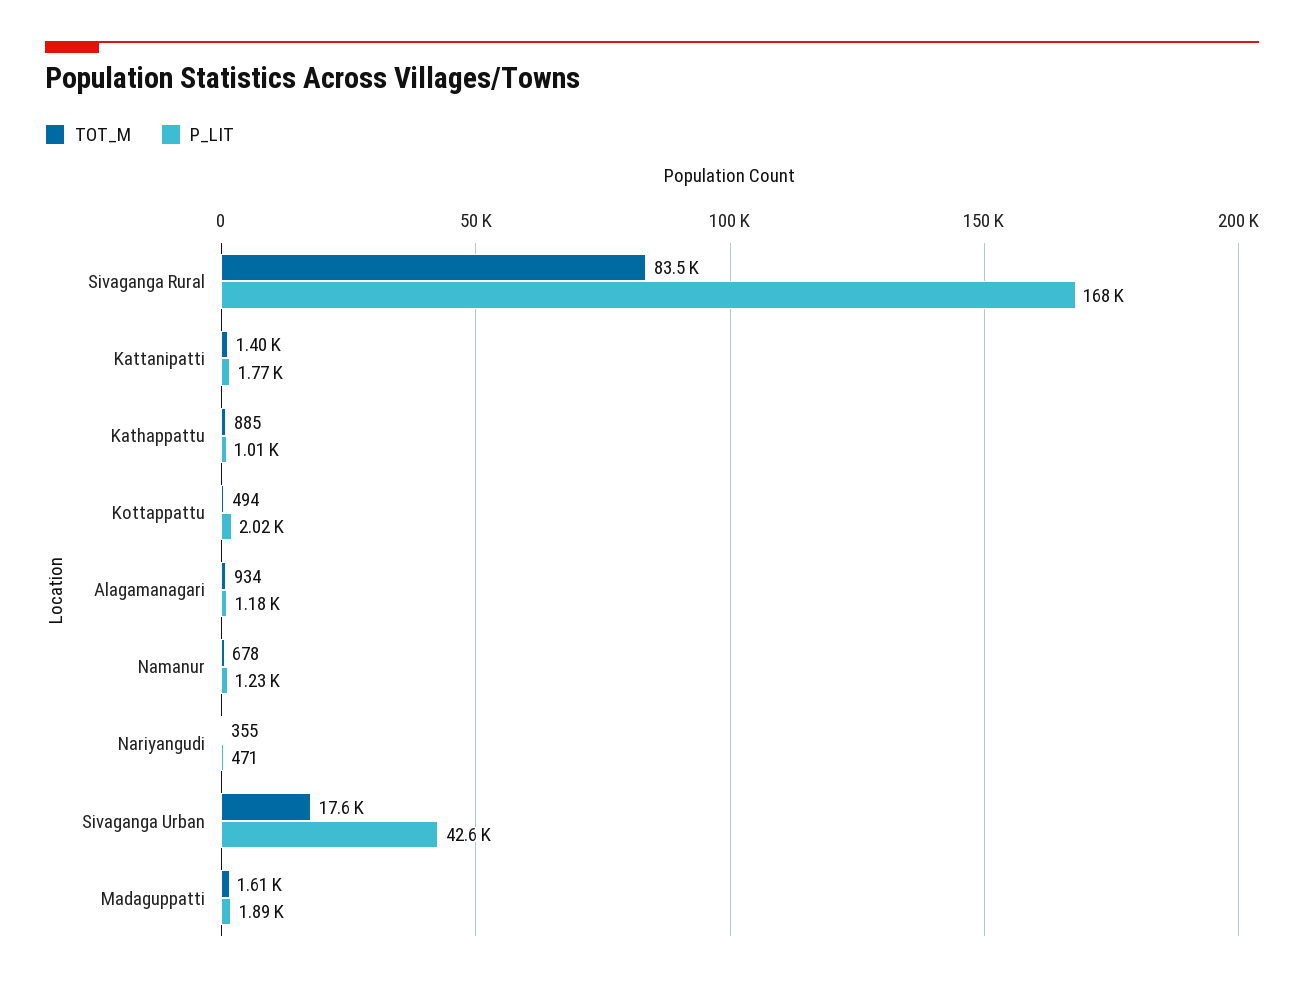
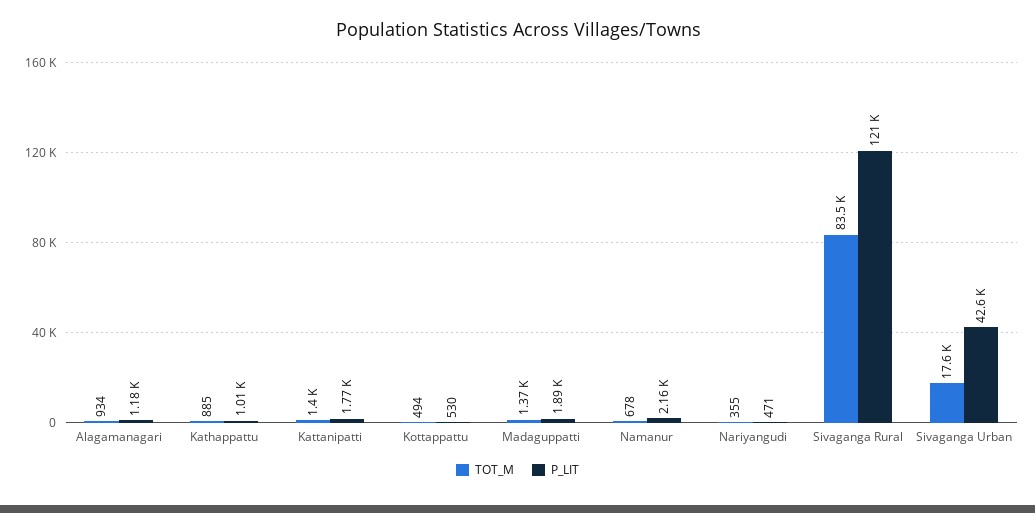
  {
    "TOT_M": {
      "Sivaganga Rural": 83500,
      "Kattanipatti": 1400,
      "Kathappattu": 885,
      "Kottappattu": 494,
      "Alagamanagari": 934,
      "Namanur": 678,
      "Nariyangudi": 355,
      "Sivaganga Urban": 17600,
-     "Madaguppatti": 1610
+     "Madaguppatti": 1370
    },
    "P_LIT": {
-     "Sivaganga Rural": 168000,
+     "Sivaganga Rural": 121000,
      "Kattanipatti": 1770,
      "Kathappattu": 1010,
-     "Kottappattu": 2020,
+     "Kottappattu": 530,
      "Alagamanagari": 1180,
-     "Namanur": 1230,
+     "Namanur": 2160,
      "Nariyangudi": 471,
      "Sivaganga Urban": 42600,
      "Madaguppatti": 1890
    }
  }

